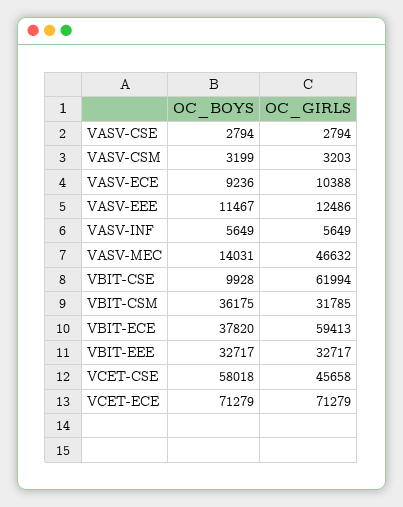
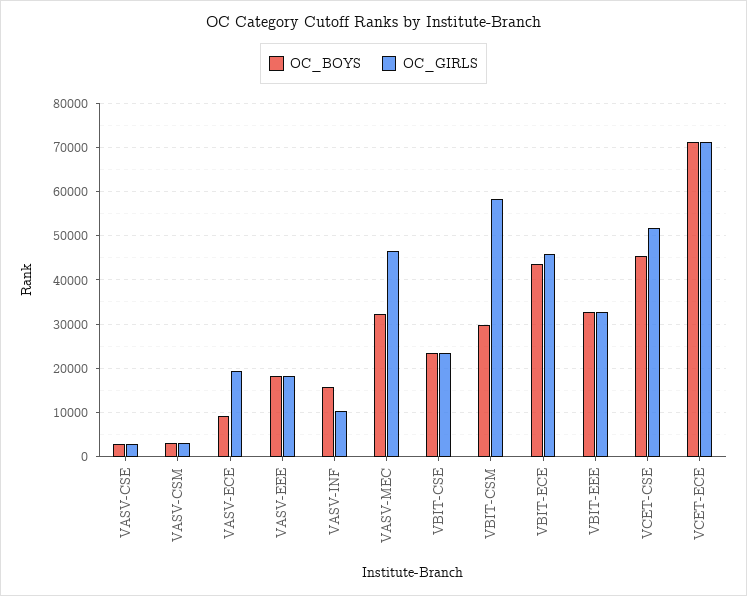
  {
    "OC_BOYS": {
      "VASV-CSE": 2794,
      "VASV-CSM": 3199,
      "VASV-ECE": 9236,
-     "VASV-EEE": 11467,
+     "VASV-EEE": 18000,
-     "VASV-INF": 5649,
+     "VASV-INF": 16000,
-     "VASV-MEC": 14031,
+     "VASV-MEC": 32000,
-     "VBIT-CSE": 9928,
+     "VBIT-CSE": 24000,
-     "VBIT-CSM": 36175,
+     "VBIT-CSM": 30000,
-     "VBIT-ECE": 37820,
+     "VBIT-ECE": 44000,
      "VBIT-EEE": 32717,
-     "VCET-CSE": 58018,
+     "VCET-CSE": 46000,
      "VCET-ECE": 71279
    },
    "OC_GIRLS": {
      "VASV-CSE": 2794,
      "VASV-CSM": 3203,
-     "VASV-ECE": 10388,
+     "VASV-ECE": 20000,
-     "VASV-EEE": 12486,
+     "VASV-EEE": 18000,
-     "VASV-INF": 5649,
+     "VASV-INF": 10000,
      "VASV-MEC": 46632,
-     "VBIT-CSE": 61994,
+     "VBIT-CSE": 24000,
-     "VBIT-CSM": 31785,
+     "VBIT-CSM": 58000,
-     "VBIT-ECE": 59413,
+     "VBIT-ECE": 46000,
      "VBIT-EEE": 32717,
-     "VCET-CSE": 45658,
+     "VCET-CSE": 52000,
      "VCET-ECE": 71279
    }
  }

